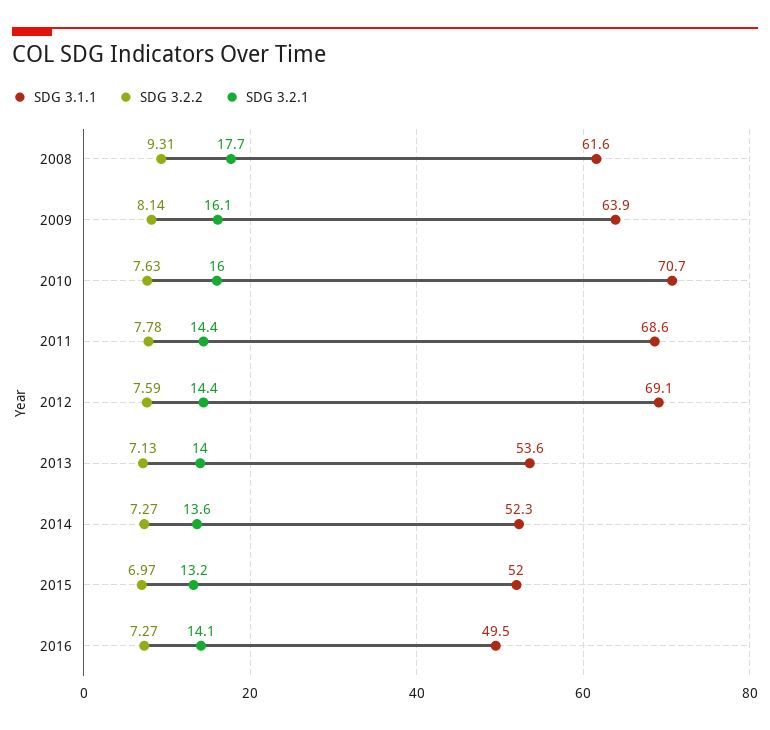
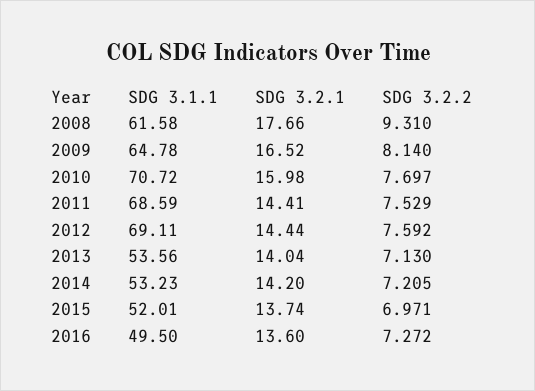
  {
    "SDG 3.1.1": {
      "2008": 61.58,
-     "2009": 63.9,
+     "2009": 64.78,
      "2010": 70.72,
      "2011": 68.59,
      "2012": 69.11,
      "2013": 53.56,
-     "2014": 52.3,
+     "2014": 53.23,
      "2015": 52.01,
      "2016": 49.5
    },
    "SDG 3.2.2": {
      "2008": 9.31,
      "2009": 8.14,
-     "2010": 7.63,
+     "2010": 7.697,
-     "2011": 7.78,
+     "2011": 7.529,
      "2012": 7.592,
      "2013": 7.13,
-     "2014": 7.27,
+     "2014": 7.205,
      "2015": 6.971,
      "2016": 7.272
    },
    "SDG 3.2.1": {
      "2008": 17.66,
-     "2009": 16.1,
+     "2009": 16.52,
      "2010": 15.98,
      "2011": 14.41,
      "2012": 14.44,
      "2013": 14.04,
-     "2014": 13.6,
+     "2014": 14.2,
-     "2015": 13.2,
+     "2015": 13.74,
-     "2016": 14.1
+     "2016": 13.6
    }
  }

